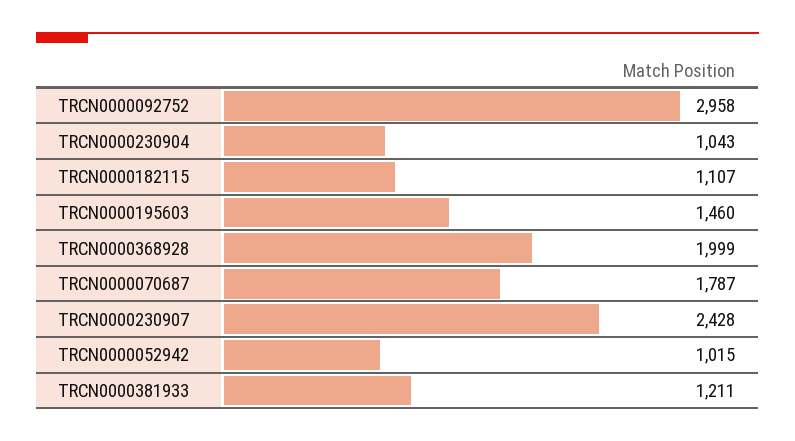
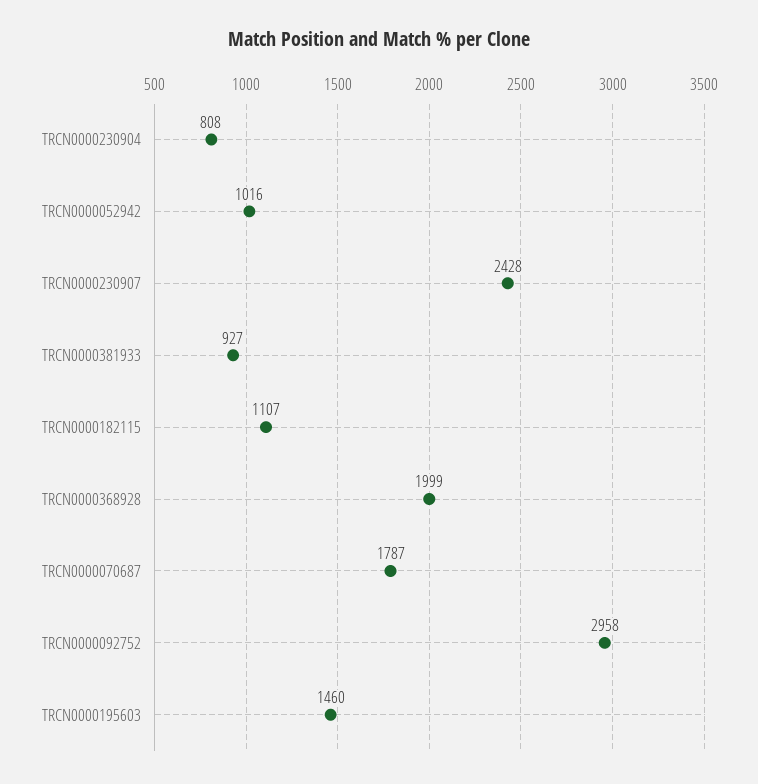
  {
    "TRCN0000092752": 2958,
-   "TRCN0000230904": 1043,
+   "TRCN0000230904": 808,
    "TRCN0000182115": 1107,
    "TRCN0000195603": 1460,
    "TRCN0000368928": 1999,
    "TRCN0000070687": 1787,
    "TRCN0000230907": 2428,
-   "TRCN0000052942": 1015,
+   "TRCN0000052942": 1016,
-   "TRCN0000381933": 1211
+   "TRCN0000381933": 927
  }

